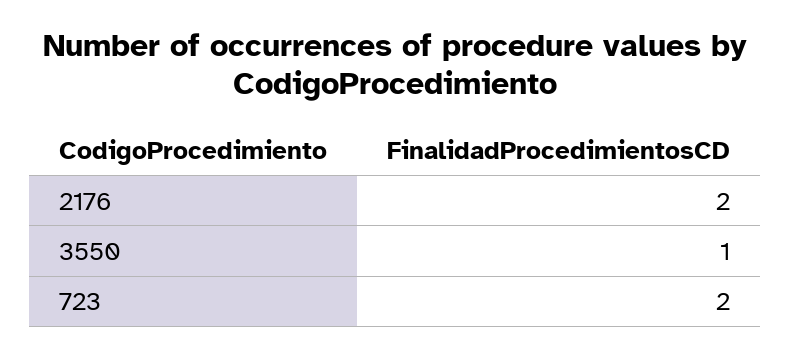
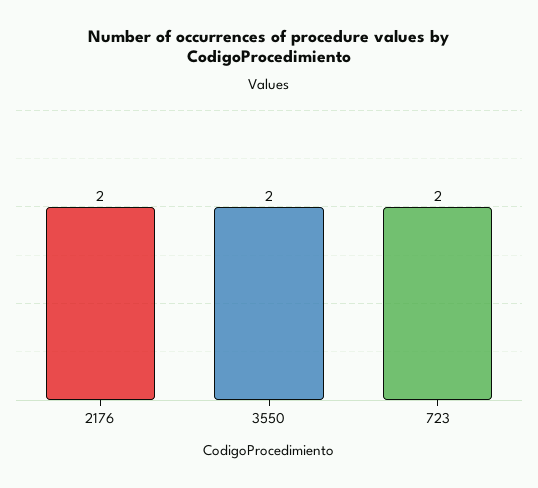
  {
    "2176": 2,
-   "3550": 1,
+   "3550": 2,
    "723": 2
  }

